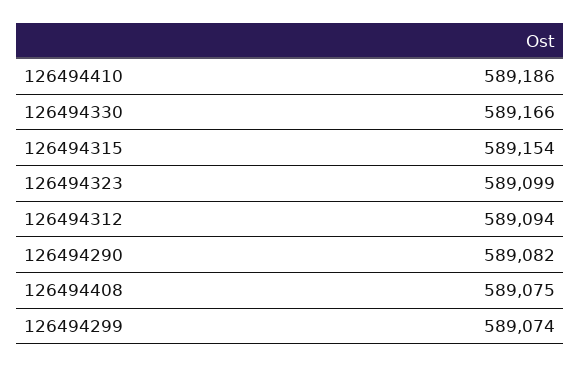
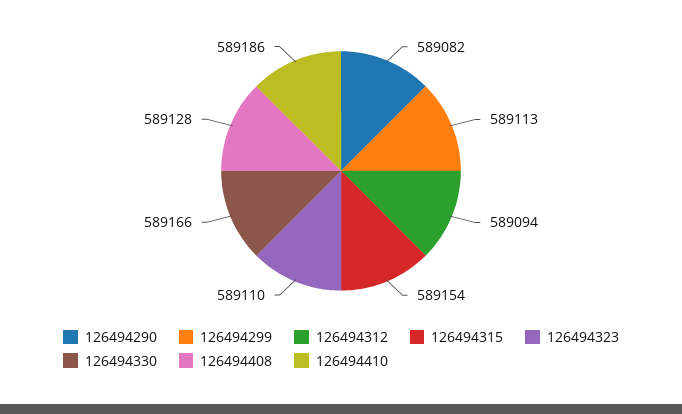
  {
    "126494410": 589186,
    "126494330": 589166,
    "126494315": 589154,
-   "126494323": 589099,
+   "126494323": 589110,
    "126494312": 589094,
    "126494290": 589082,
-   "126494408": 589075,
+   "126494408": 589128,
-   "126494299": 589074
+   "126494299": 589113
  }

